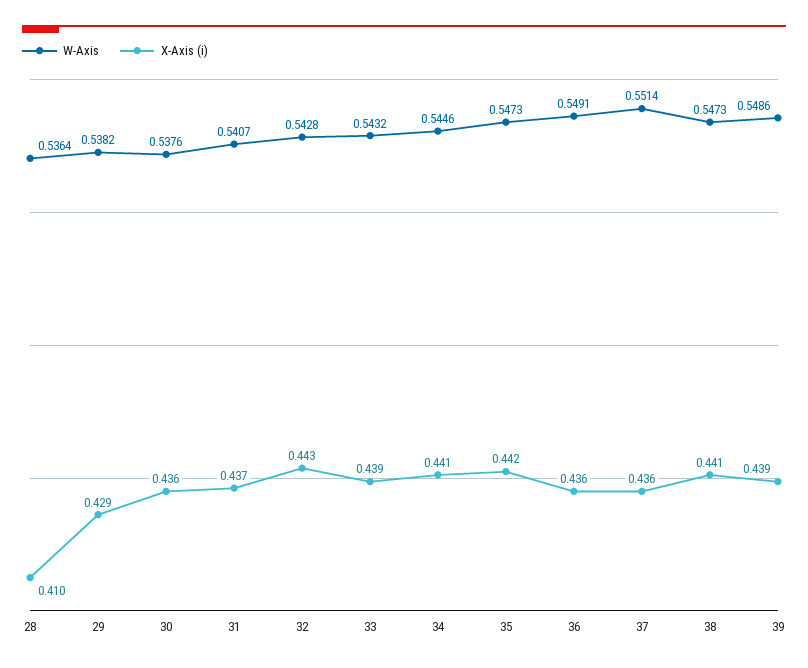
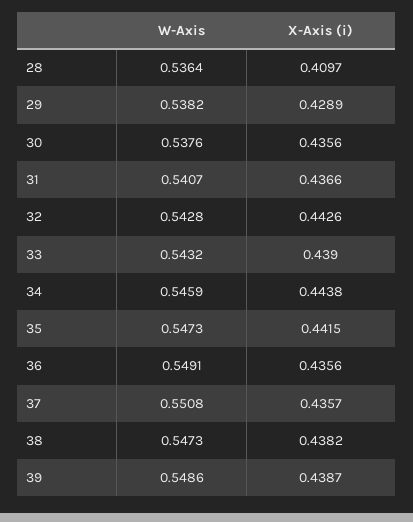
  {
    "W-Axis": {
      "28": 0.5364,
      "29": 0.5382,
      "30": 0.5376,
      "31": 0.5407,
      "32": 0.5428,
      "33": 0.5432,
-     "34": 0.5446,
+     "34": 0.5459,
      "35": 0.5473,
      "36": 0.5491,
-     "37": 0.5514,
+     "37": 0.5508,
      "38": 0.5473,
      "39": 0.5486
    },
    "X-Axis (i)": {
      "28": 0.4097,
      "29": 0.4289,
      "30": 0.4356,
      "31": 0.4366,
      "32": 0.4426,
      "33": 0.439,
-     "34": 0.441,
+     "34": 0.4438,
      "35": 0.4415,
      "36": 0.4356,
      "37": 0.4357,
-     "38": 0.441,
+     "38": 0.4382,
      "39": 0.4387
    }
  }

